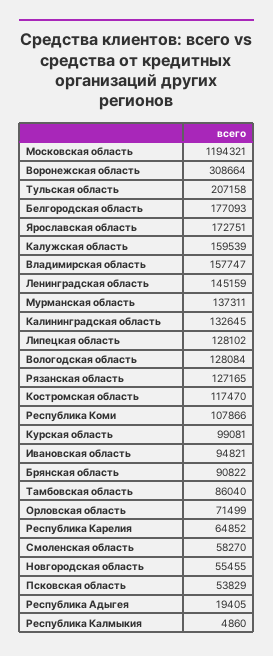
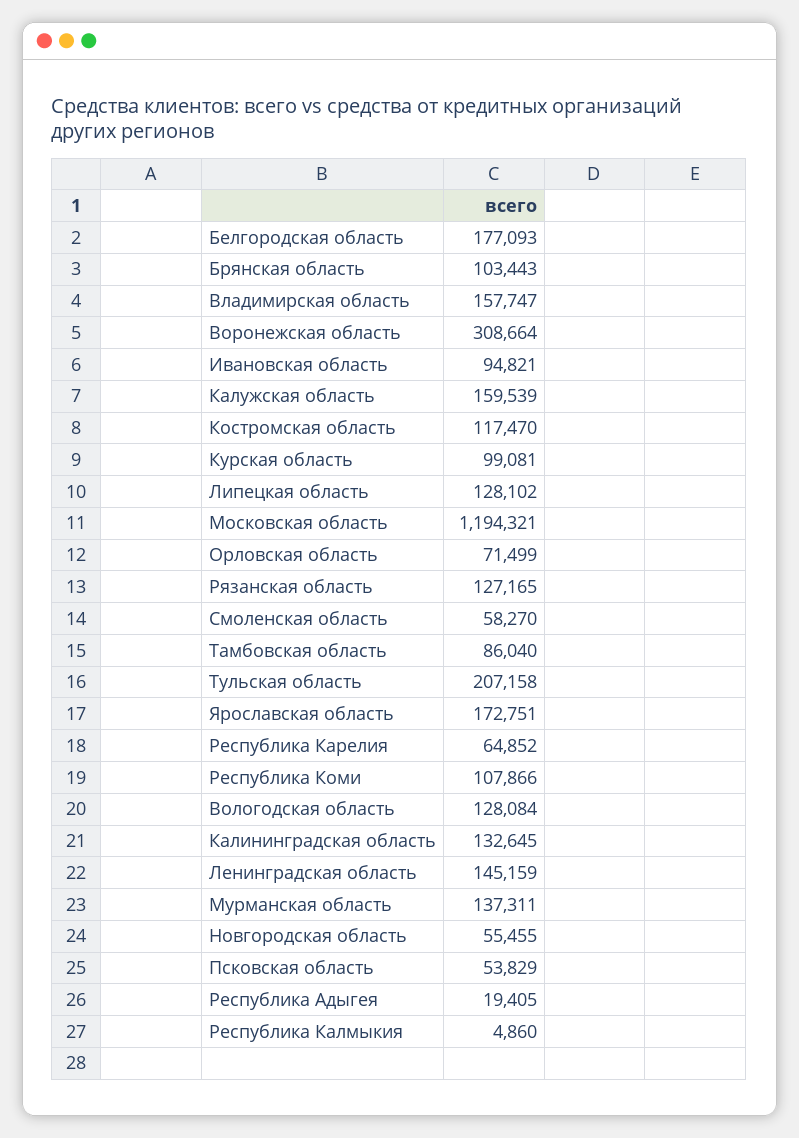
  {
    "Московская область": 1194321,
    "Воронежская область": 308664,
    "Тульская область": 207158,
    "Белгородская область": 177093,
    "Ярославская область": 172751,
    "Калужская область": 159539,
    "Владимирская область": 157747,
    "Ленинградская область": 145159,
    "Мурманская область": 137311,
    "Калининградская область": 132645,
    "Липецкая область": 128102,
    "Вологодская область": 128084,
    "Рязанская область": 127165,
    "Костромская область": 117470,
    "Республика Коми": 107866,
    "Курская область": 99081,
    "Ивановская область": 94821,
-   "Брянская область": 90822,
+   "Брянская область": 103443,
    "Тамбовская область": 86040,
    "Орловская область": 71499,
    "Республика Карелия": 64852,
    "Смоленская область": 58270,
    "Новгородская область": 55455,
    "Псковская область": 53829,
    "Республика Адыгея": 19405,
    "Республика Калмыкия": 4860
  }

